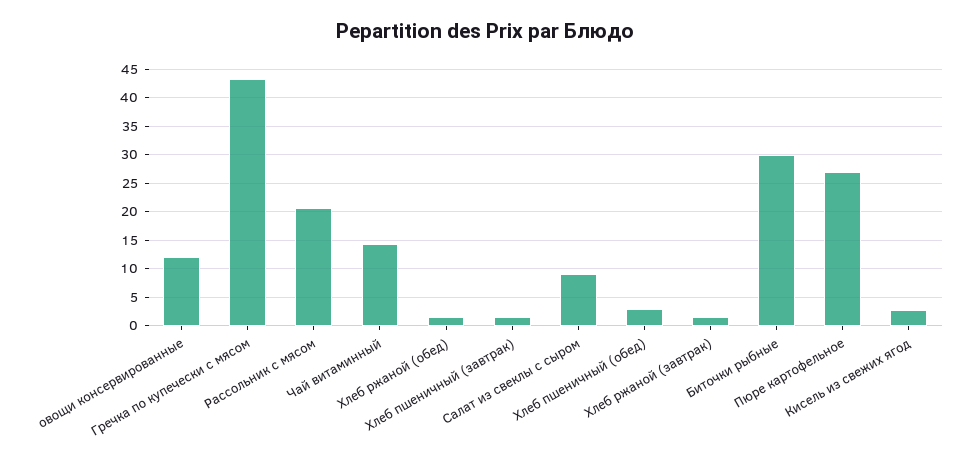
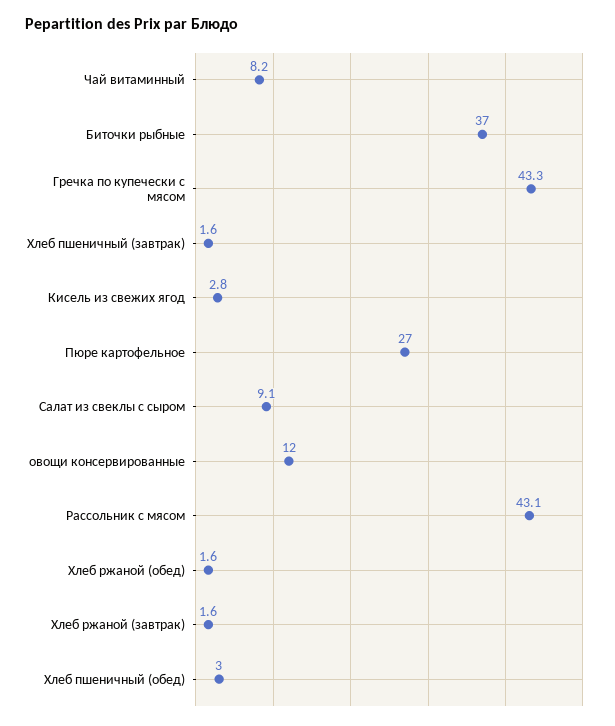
  {
    "овощи консервированные": 12,
    "Гречка по купечески с мясом": 43.3,
-   "Рассольник с мясом": 20,
+   "Рассольник с мясом": 43.1,
-   "Чай витаминный": 15,
+   "Чай витаминный": 8.2,
    "Хлеб ржаной (обед)": 1.6,
    "Хлеб пшеничный (завтрак)": 1.6,
    "Салат из свеклы с сыром": 9.1,
    "Хлеб пшеничный (обед)": 3,
    "Хлеб ржаной (завтрак)": 1.6,
-   "Биточки рыбные": 30,
+   "Биточки рыбные": 37,
    "Пюре картофельное": 27,
    "Кисель из свежих ягод": 2.8
  }

